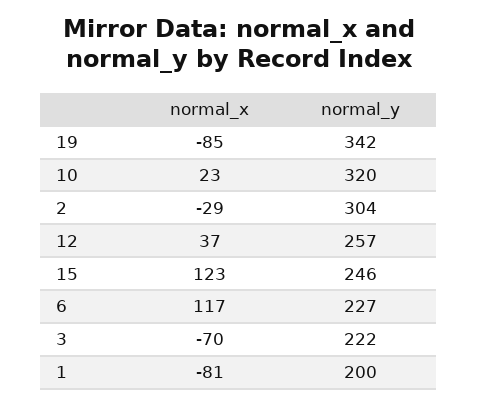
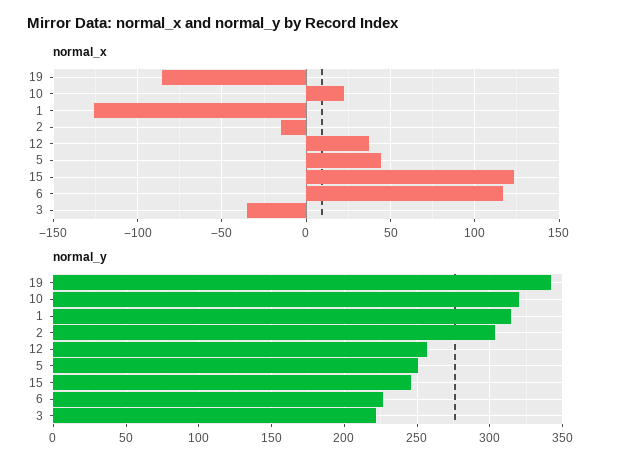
  {
    "normal_x": {
      "19": -85,
      "10": 23,
-     "2": -29,
+     "2": -15,
      "12": 37,
      "15": 123,
      "6": 117,
-     "3": -70,
+     "3": -35,
-     "1": -81
+     "1": -125,
+     "5": 45
    },
    "normal_y": {
      "19": 342,
      "10": 320,
      "2": 304,
      "12": 257,
      "15": 246,
      "6": 227,
      "3": 222,
-     "1": 200
+     "1": 315,
+     "5": 250
    }
  }

